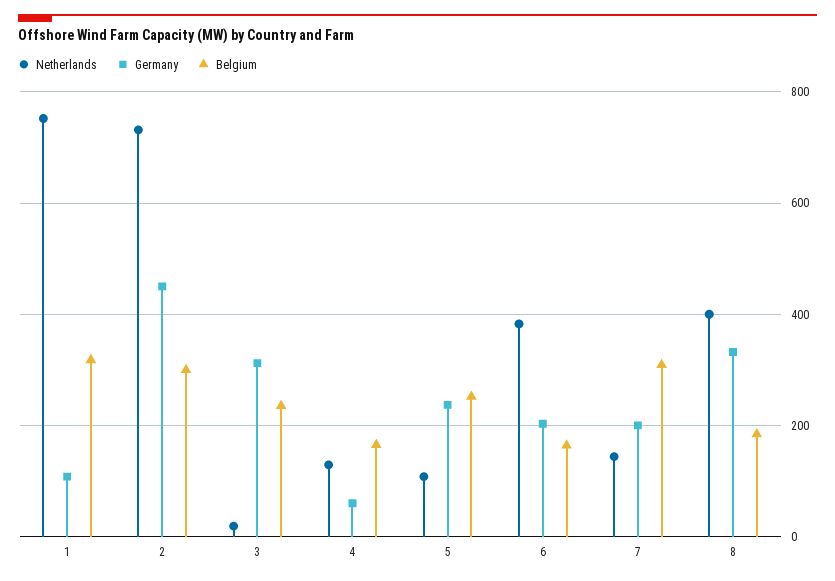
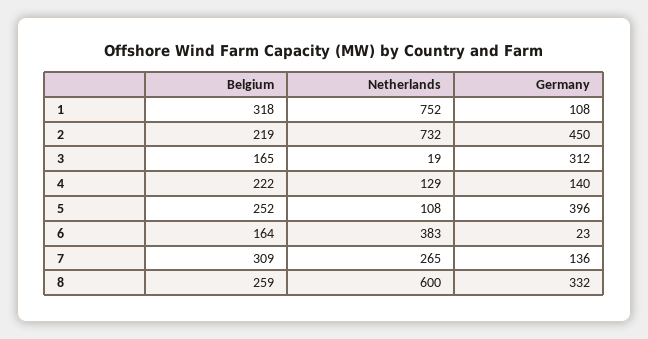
  {
    "Netherlands": {
      "1": 752,
      "2": 732,
      "3": 19,
      "4": 129,
      "5": 108,
      "6": 383,
-     "7": 140,
+     "7": 265,
-     "8": 400
+     "8": 600
    },
    "Germany": {
      "1": 108,
      "2": 450,
      "3": 312,
-     "4": 60,
+     "4": 140,
-     "5": 240,
+     "5": 396,
-     "6": 200,
+     "6": 23,
-     "7": 200,
+     "7": 136,
      "8": 332
    },
    "Belgium": {
      "1": 318,
-     "2": 300,
+     "2": 219,
-     "3": 240,
+     "3": 165,
-     "4": 160,
+     "4": 222,
      "5": 252,
      "6": 164,
      "7": 309,
-     "8": 180
+     "8": 259
    }
  }

